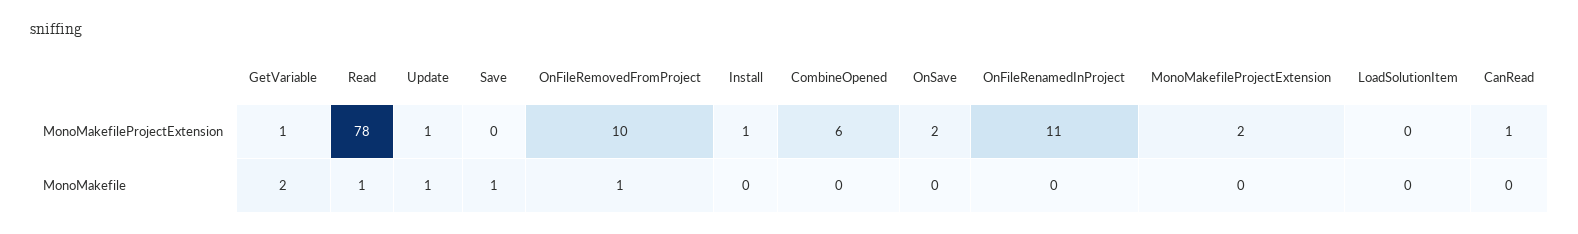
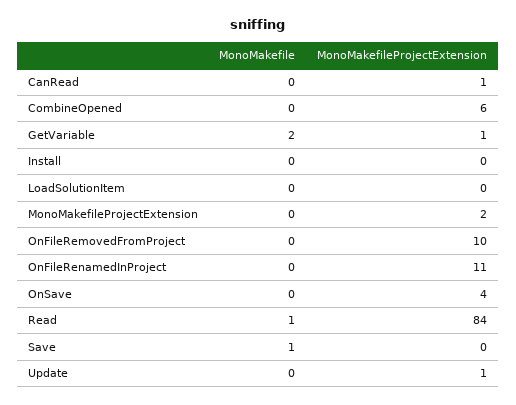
  {
    "GetVariable": {
      "MonoMakefileProjectExtension": 1,
      "MonoMakefile": 2
    },
    "Read": {
-     "MonoMakefileProjectExtension": 78,
+     "MonoMakefileProjectExtension": 84,
      "MonoMakefile": 1
    },
    "Update": {
      "MonoMakefileProjectExtension": 1,
-     "MonoMakefile": 1
+     "MonoMakefile": 0
    },
    "Save": {
      "MonoMakefileProjectExtension": 0,
      "MonoMakefile": 1
    },
    "OnFileRemovedFromProject": {
      "MonoMakefileProjectExtension": 10,
-     "MonoMakefile": 1
+     "MonoMakefile": 0
    },
    "Install": {
-     "MonoMakefileProjectExtension": 1,
+     "MonoMakefileProjectExtension": 0,
      "MonoMakefile": 0
    },
    "CombineOpened": {
      "MonoMakefileProjectExtension": 6,
      "MonoMakefile": 0
    },
    "OnSave": {
-     "MonoMakefileProjectExtension": 2,
+     "MonoMakefileProjectExtension": 4,
      "MonoMakefile": 0
    },
    "OnFileRenamedInProject": {
      "MonoMakefileProjectExtension": 11,
      "MonoMakefile": 0
    },
    "MonoMakefileProjectExtension": {
      "MonoMakefileProjectExtension": 2,
      "MonoMakefile": 0
    },
    "LoadSolutionItem": {
      "MonoMakefileProjectExtension": 0,
      "MonoMakefile": 0
    },
    "CanRead": {
      "MonoMakefileProjectExtension": 1,
      "MonoMakefile": 0
    }
  }

